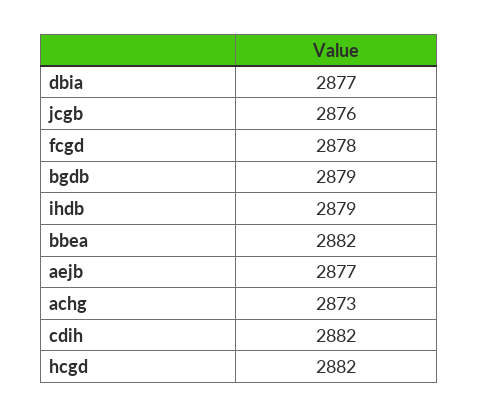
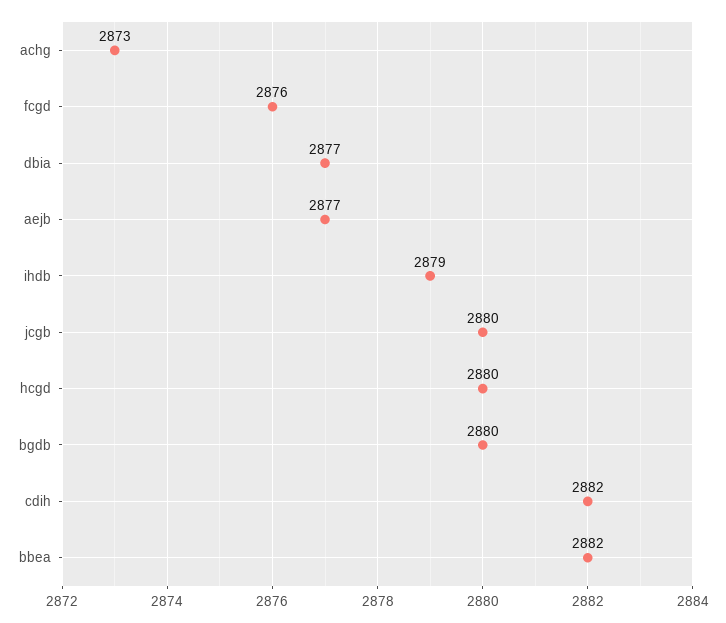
  {
    "dbia": 2877,
-   "jcgb": 2876,
+   "jcgb": 2880,
-   "fcgd": 2878,
+   "fcgd": 2876,
-   "bgdb": 2879,
+   "bgdb": 2880,
    "ihdb": 2879,
    "bbea": 2882,
    "aejb": 2877,
    "achg": 2873,
    "cdih": 2882,
-   "hcgd": 2882
+   "hcgd": 2880
  }

